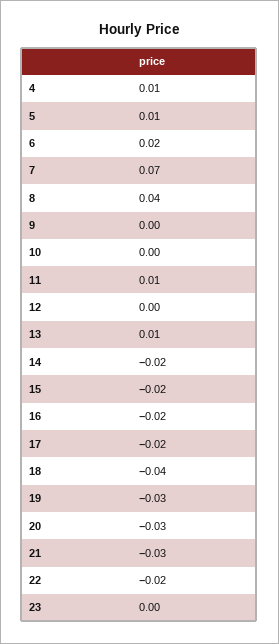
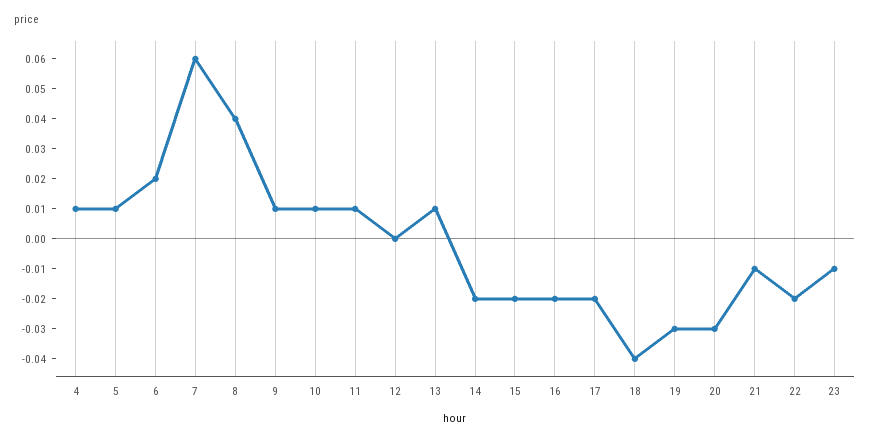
  {
    "4": 0.01,
    "5": 0.01,
    "6": 0.02,
-   "7": 0.07,
+   "7": 0.06,
    "8": 0.04,
-   "9": 0,
+   "9": 0.01,
-   "10": 0,
+   "10": 0.01,
    "11": 0.01,
    "12": 0,
    "13": 0.01,
    "14": -0.02,
    "15": -0.02,
    "16": -0.02,
    "17": -0.02,
    "18": -0.04,
    "19": -0.03,
    "20": -0.03,
-   "21": -0.03,
+   "21": -0.01,
    "22": -0.02,
-   "23": 0
+   "23": -0.01
  }

